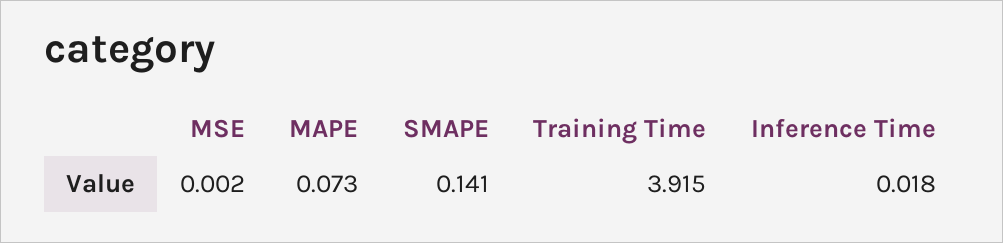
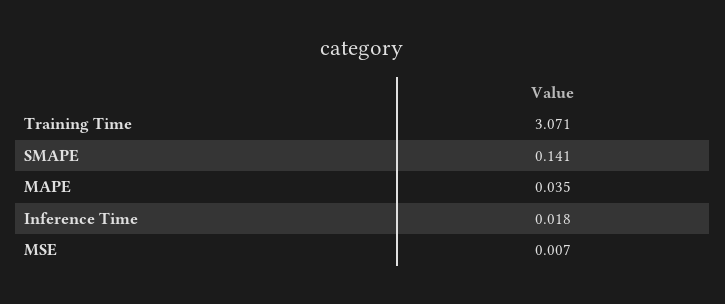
  {
-   "MSE": 0.002,
+   "MSE": 0.007,
-   "MAPE": 0.073,
+   "MAPE": 0.035,
    "SMAPE": 0.141,
-   "Training Time": 3.915,
+   "Training Time": 3.071,
    "Inference Time": 0.018
  }

